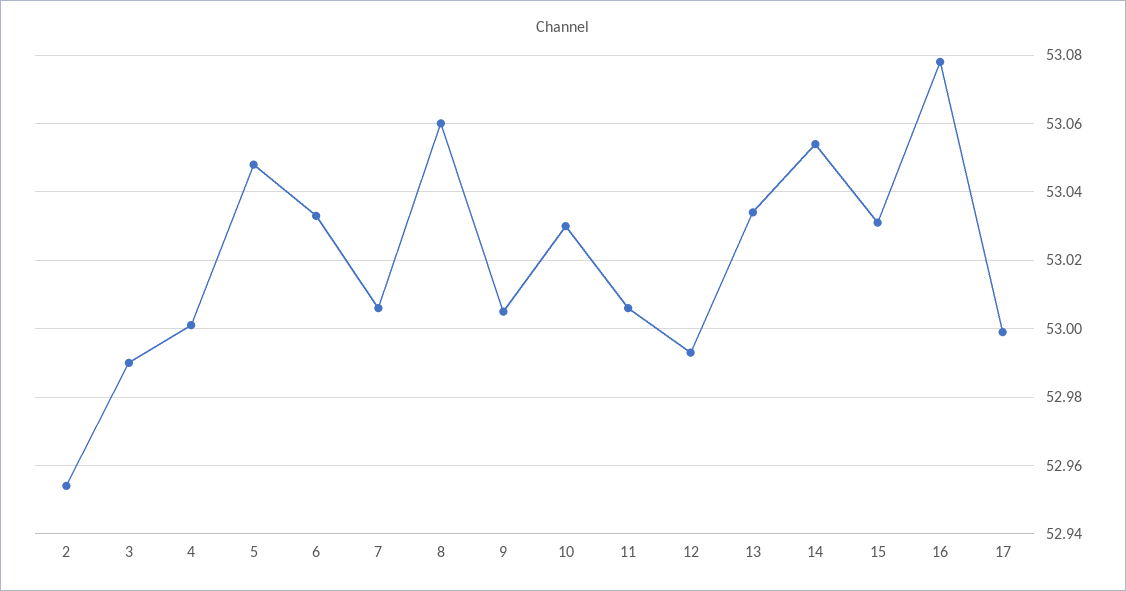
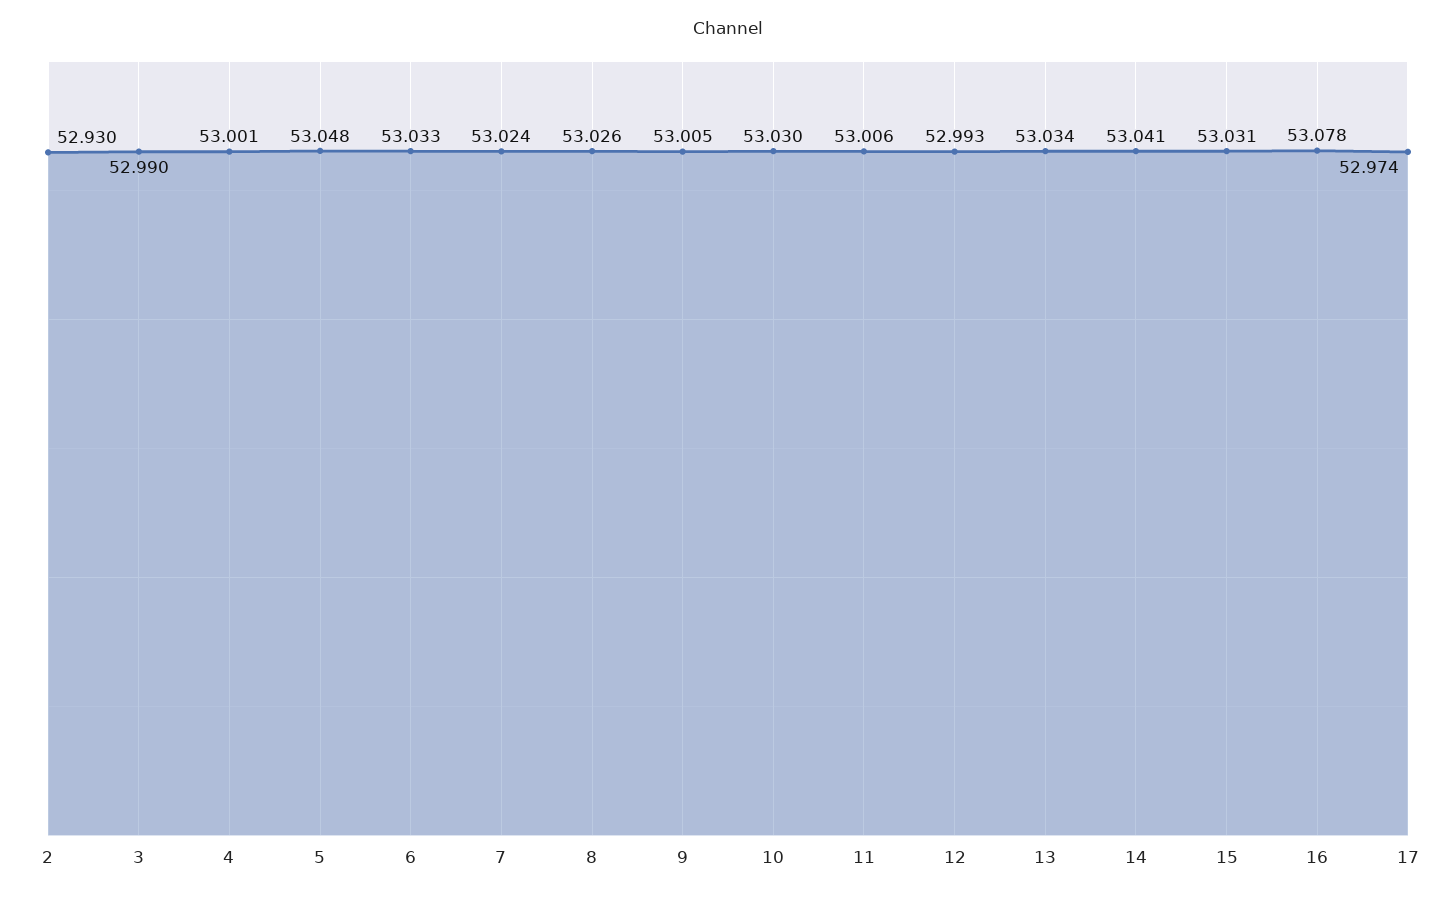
  {
-   "2": 52.955,
+   "2": 52.93,
    "3": 52.99,
    "4": 53.001,
    "5": 53.048,
    "6": 53.033,
-   "7": 53.005,
+   "7": 53.024,
-   "8": 53.06,
+   "8": 53.026,
    "9": 53.005,
    "10": 53.03,
    "11": 53.006,
    "12": 52.993,
    "13": 53.034,
-   "14": 53.055,
+   "14": 53.041,
    "15": 53.031,
    "16": 53.078,
-   "17": 53
+   "17": 52.974
  }

